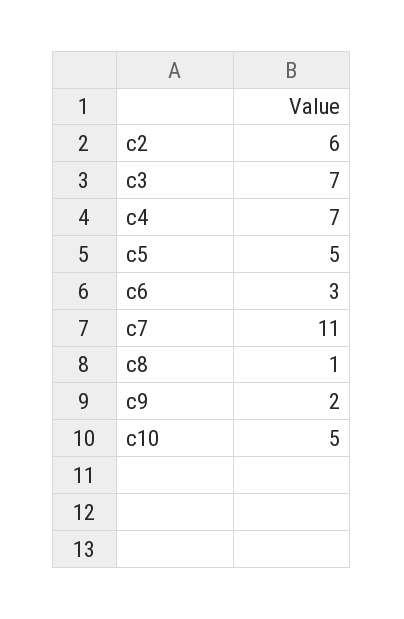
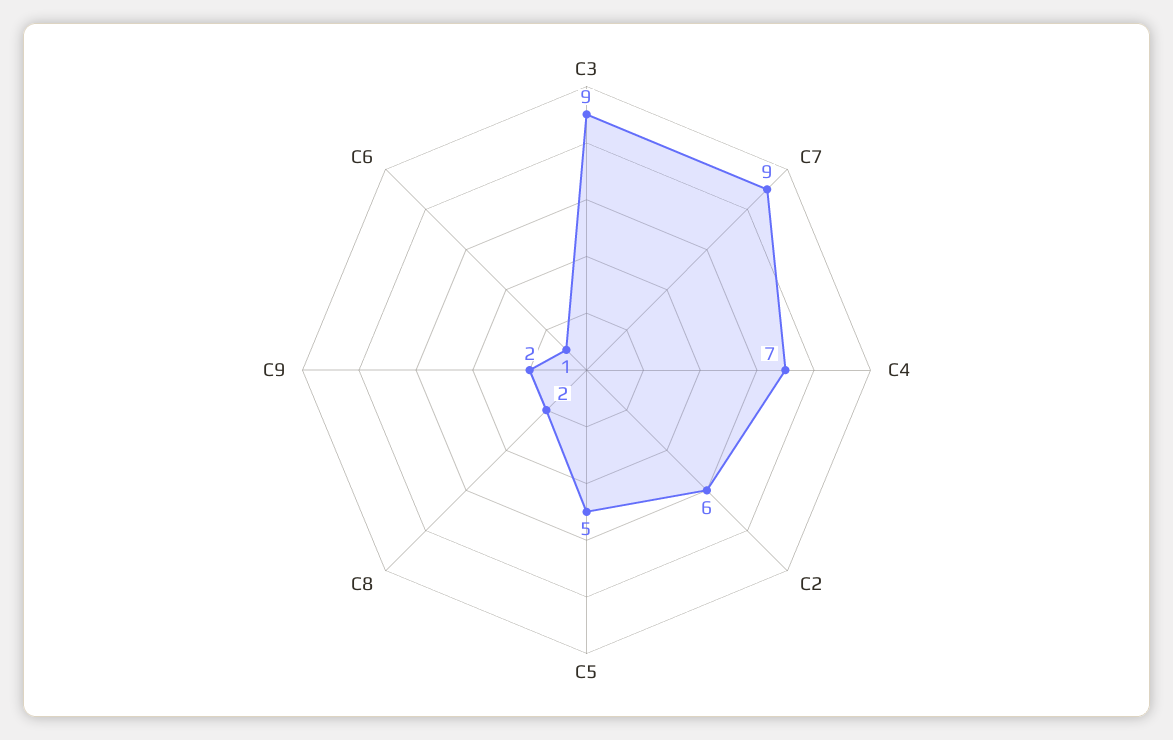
  {
    "c2": 6,
-   "c3": 7,
+   "c3": 9,
    "c4": 7,
    "c5": 5,
-   "c6": 3,
+   "c6": 1,
-   "c7": 11,
+   "c7": 9,
-   "c8": 1,
+   "c8": 2,
-   "c9": 2,
+   "c9": 2
-   "c10": 5
  }

